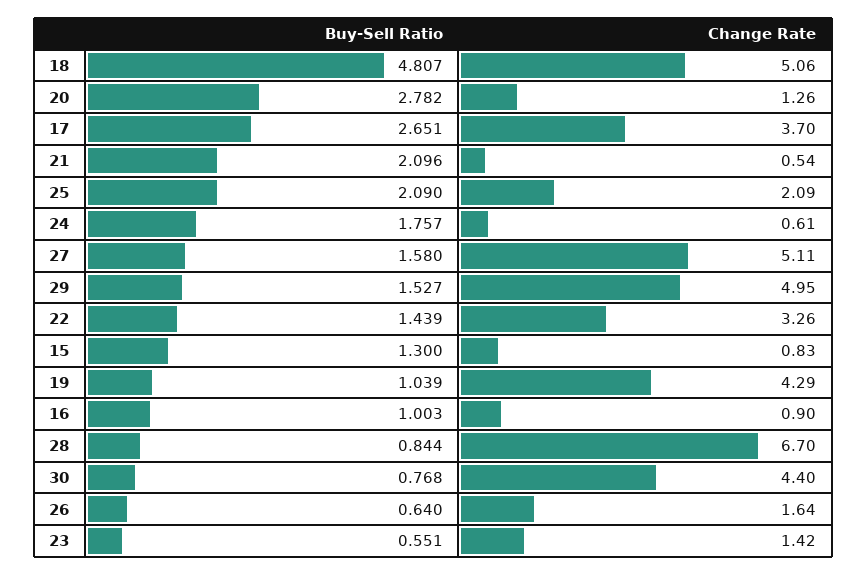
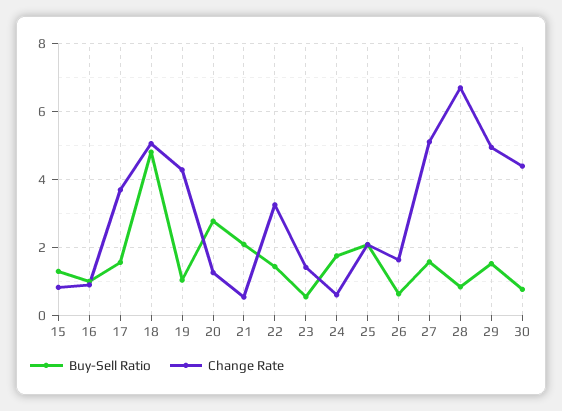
  {
    "Buy-Sell Ratio": {
      "18": 4.807,
      "20": 2.782,
-     "17": 2.651,
+     "17": 1.6,
      "21": 2.096,
      "25": 2.09,
      "24": 1.757,
      "27": 1.58,
      "29": 1.527,
      "22": 1.439,
      "15": 1.3,
      "19": 1.039,
      "16": 1.003,
      "28": 0.844,
      "30": 0.768,
      "26": 0.64,
      "23": 0.551
    },
    "Change Rate": {
      "18": 5.06,
      "20": 1.26,
      "17": 3.7,
      "21": 0.54,
      "25": 2.09,
      "24": 0.61,
      "27": 5.11,
      "29": 4.95,
      "22": 3.26,
      "15": 0.83,
      "19": 4.29,
      "16": 0.9,
      "28": 6.7,
      "30": 4.4,
      "26": 1.64,
      "23": 1.42
    }
  }

